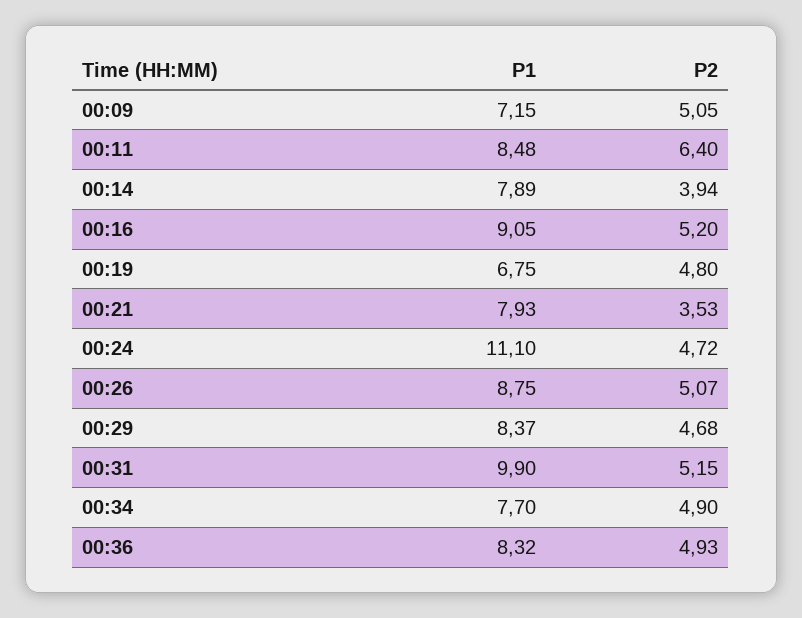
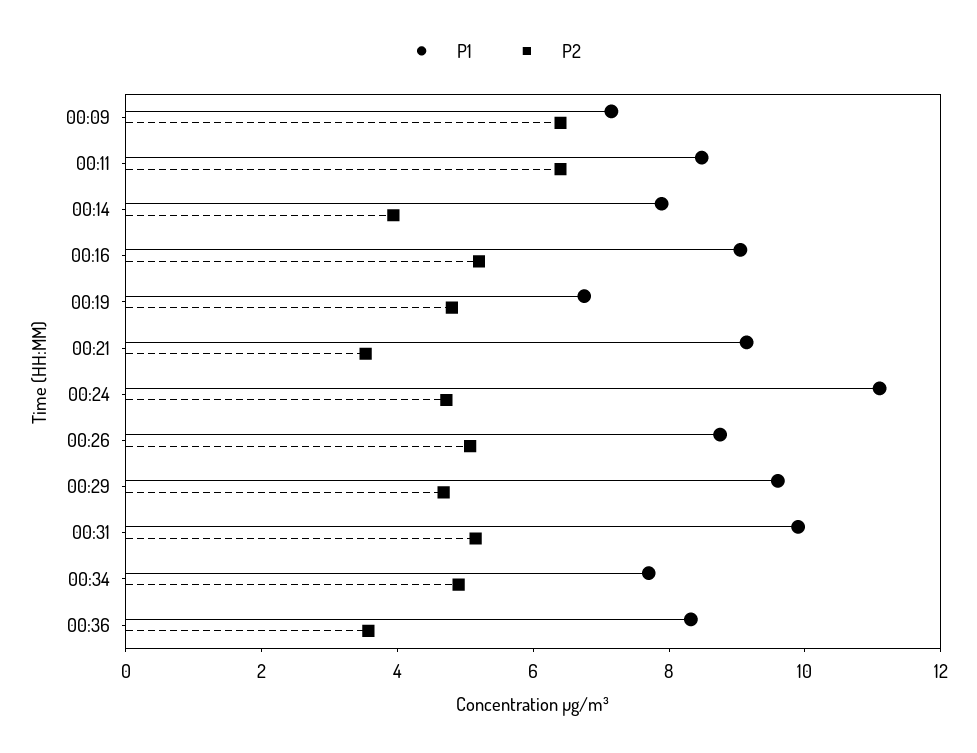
  {
    "P1": {
      "00:09": 7.15,
      "00:11": 8.48,
      "00:14": 7.89,
      "00:16": 9.05,
      "00:19": 6.75,
-     "00:21": 7.93,
+     "00:21": 9,
      "00:24": 11.1,
      "00:26": 8.75,
-     "00:29": 8.37,
+     "00:29": 9.5,
      "00:31": 9.9,
      "00:34": 7.7,
      "00:36": 8.32
    },
    "P2": {
-     "00:09": 5.05,
+     "00:09": 6.5,
      "00:11": 6.4,
      "00:14": 3.94,
      "00:16": 5.2,
      "00:19": 4.8,
      "00:21": 3.53,
      "00:24": 4.72,
      "00:26": 5.07,
      "00:29": 4.68,
      "00:31": 5.15,
      "00:34": 4.9,
-     "00:36": 4.93
+     "00:36": 3.5
    }
  }

